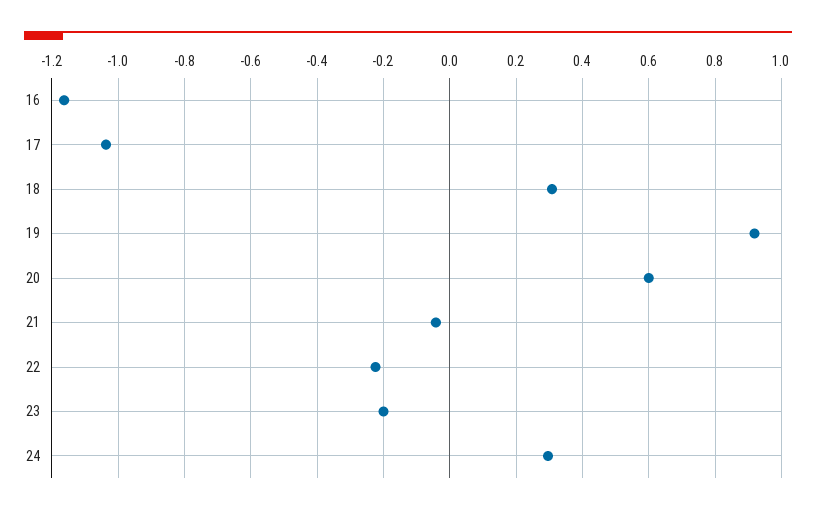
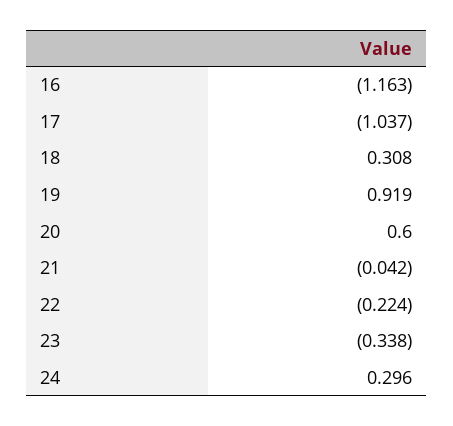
  {
    "16": -1.163,
    "17": -1.037,
    "18": 0.308,
    "19": 0.919,
    "20": 0.6,
    "21": -0.042,
    "22": -0.224,
-   "23": -0.2,
+   "23": -0.338,
    "24": 0.296
  }

